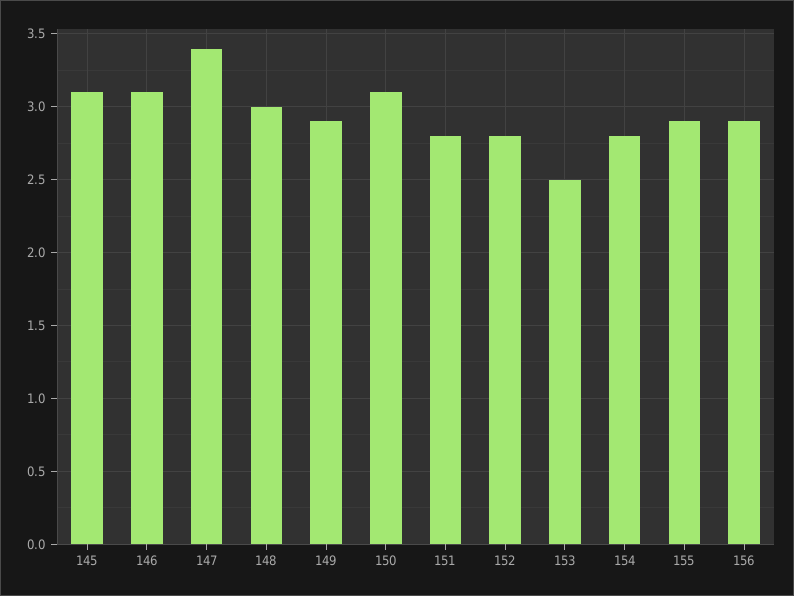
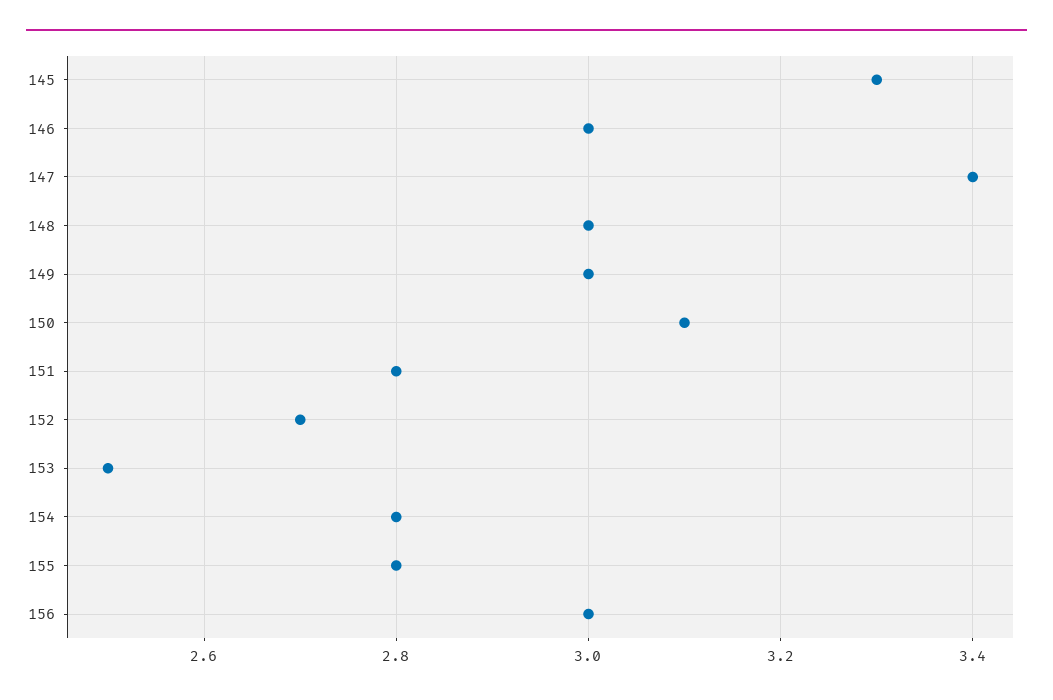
  {
-   "145": 3.1,
+   "145": 3.3,
-   "146": 3.1,
+   "146": 3,
    "147": 3.4,
    "148": 3,
-   "149": 2.9,
+   "149": 3,
    "150": 3.1,
    "151": 2.8,
-   "152": 2.8,
+   "152": 2.7,
    "153": 2.5,
    "154": 2.8,
-   "155": 2.9,
+   "155": 2.8,
-   "156": 2.9
+   "156": 3
  }

